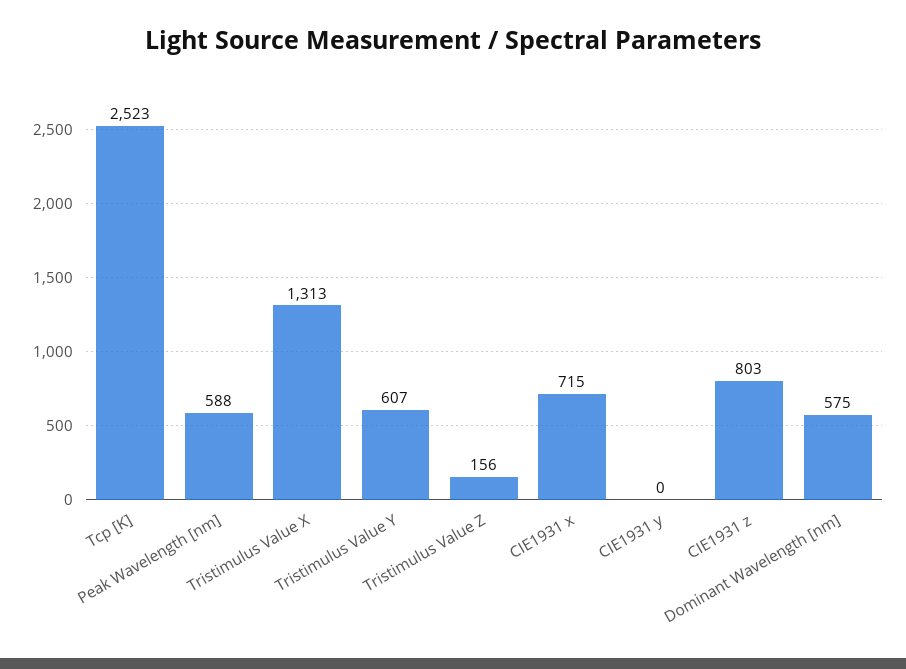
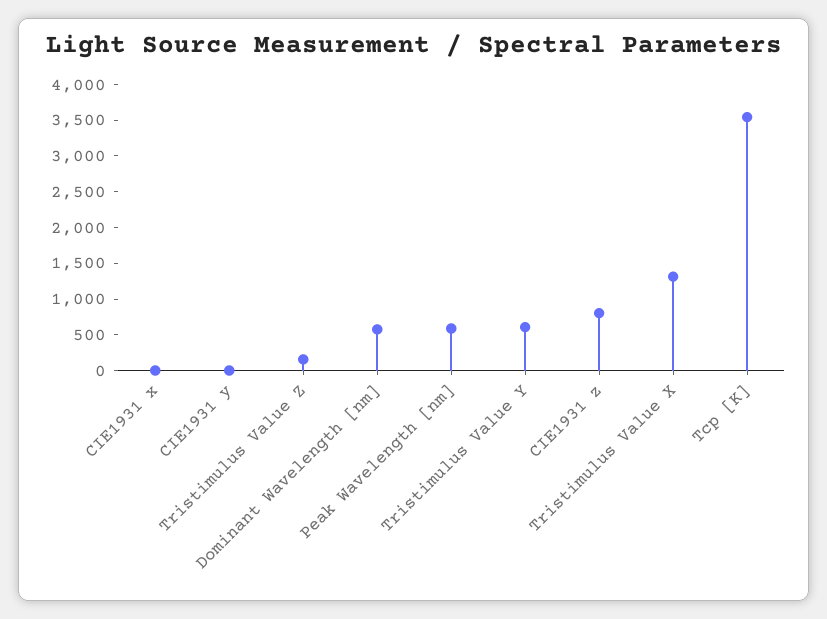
  {
-   "Tcp [K]": 2523,
+   "Tcp [K]": 3500,
    "Peak Wavelength [nm]": 588,
    "Tristimulus Value X": 1313,
    "Tristimulus Value Y": 607,
    "Tristimulus Value Z": 156,
-   "CIE1931 x": 715,
+   "CIE1931 x": 0,
    "CIE1931 y": 0,
    "CIE1931 z": 803,
    "Dominant Wavelength [nm]": 575
  }

